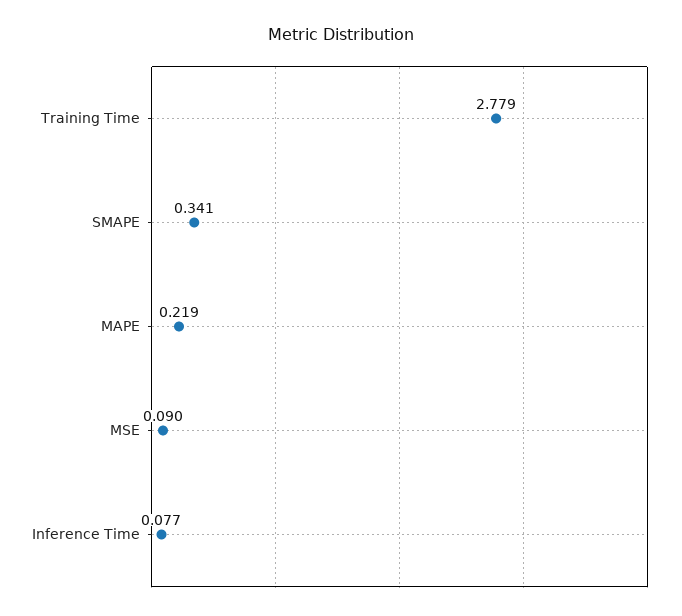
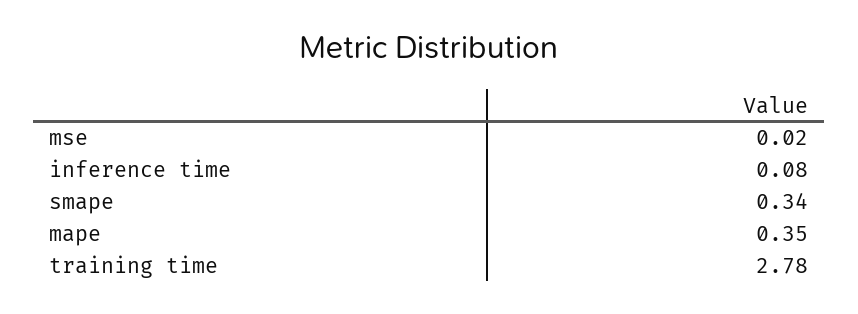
  {
    "Training Time": 2.779,
    "SMAPE": 0.341,
-   "MAPE": 0.219,
+   "MAPE": 0.35,
-   "MSE": 0.09,
+   "MSE": 0.02,
    "Inference Time": 0.077
  }

